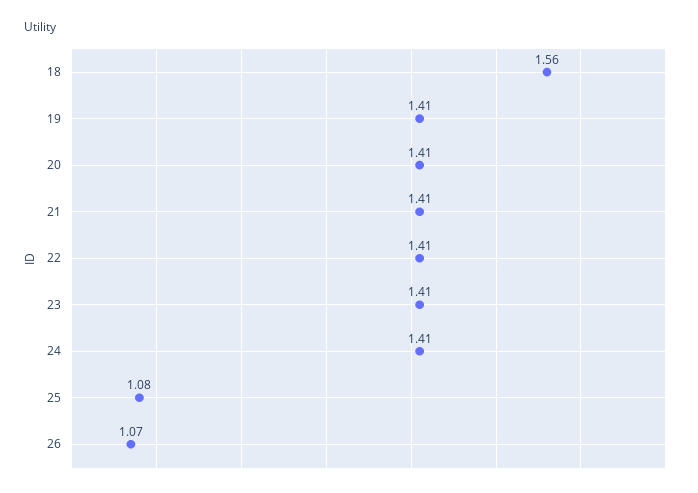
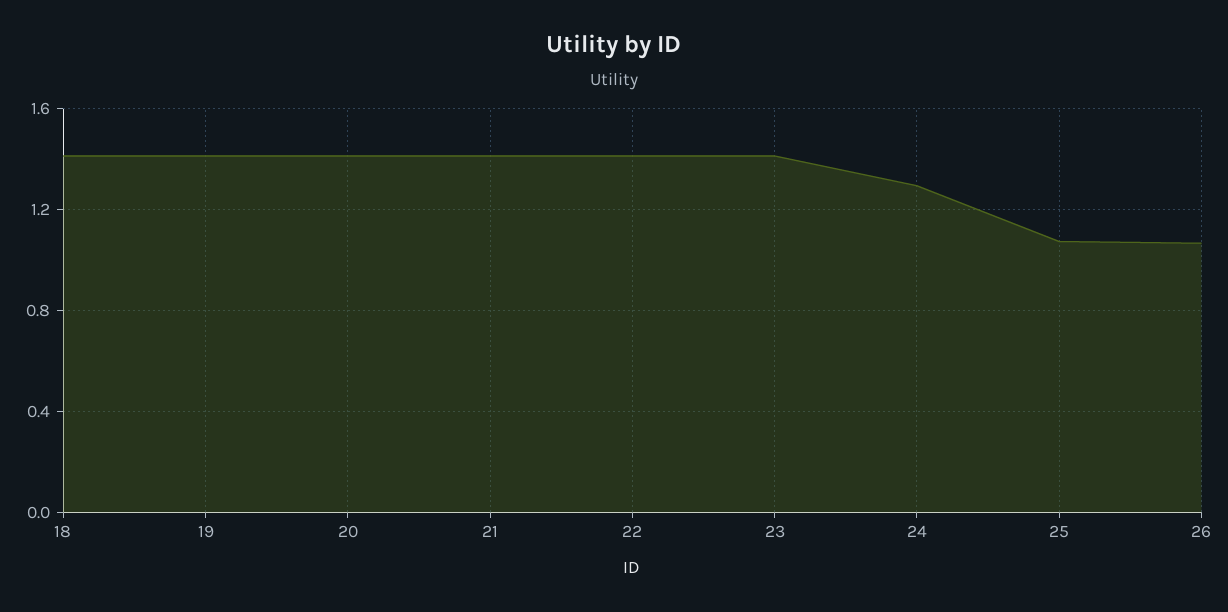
  {
-   "18": 1.56,
+   "18": 1.4,
    "19": 1.41,
    "20": 1.41,
    "21": 1.41,
    "22": 1.41,
    "23": 1.41,
-   "24": 1.41,
+   "24": 1.3,
    "25": 1.08,
    "26": 1.07
  }

